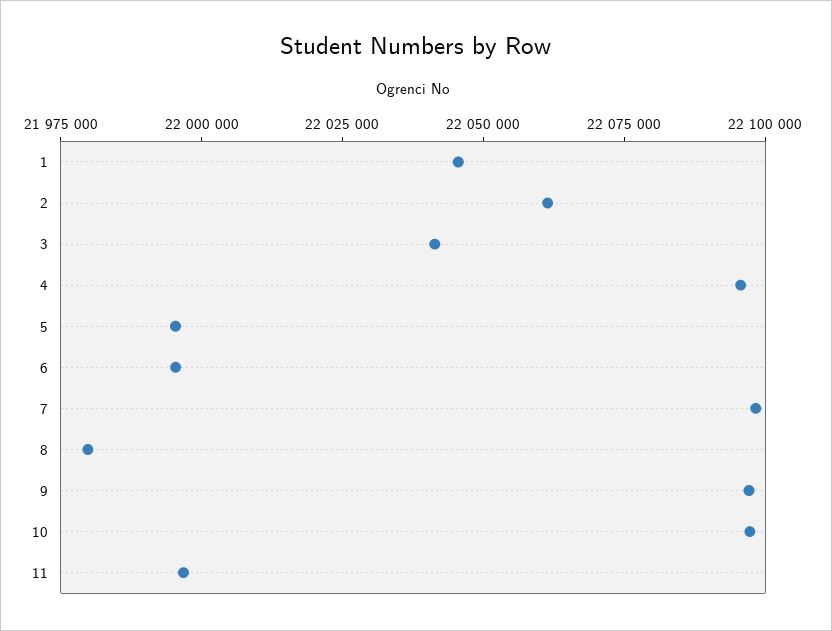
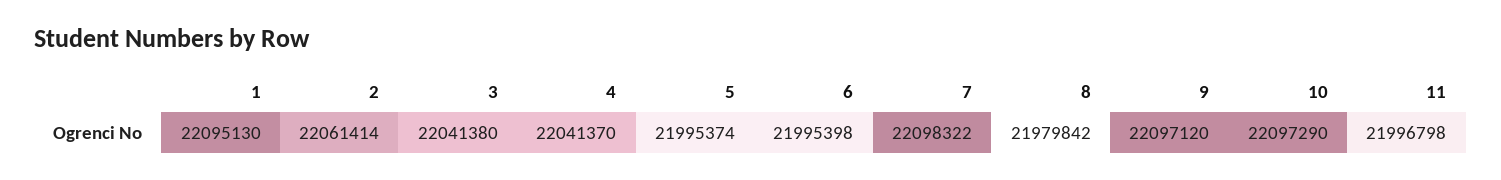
  {
-   "1": 22045000,
+   "1": 22095130,
    "2": 22061414,
    "3": 22041380,
-   "4": 22095000,
+   "4": 22041370,
    "5": 21995374,
    "6": 21995398,
    "7": 22098322,
    "8": 21979842,
    "9": 22097120,
    "10": 22097290,
    "11": 21996798
  }

